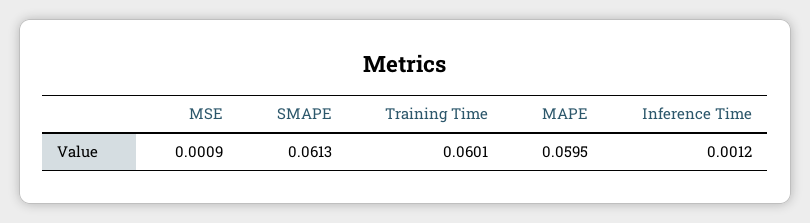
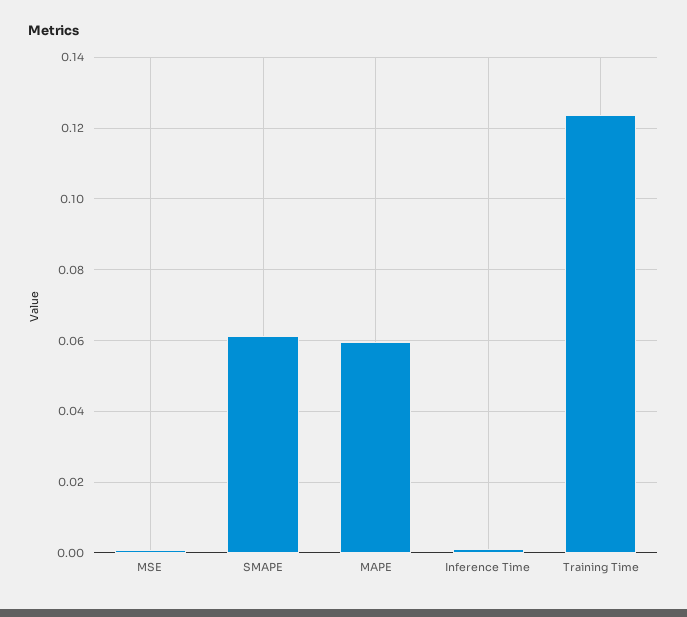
  {
    "MSE": 0.0009,
    "SMAPE": 0.0613,
-   "Training Time": 0.0601,
+   "Training Time": 0.124,
    "MAPE": 0.0595,
    "Inference Time": 0.0012
  }

